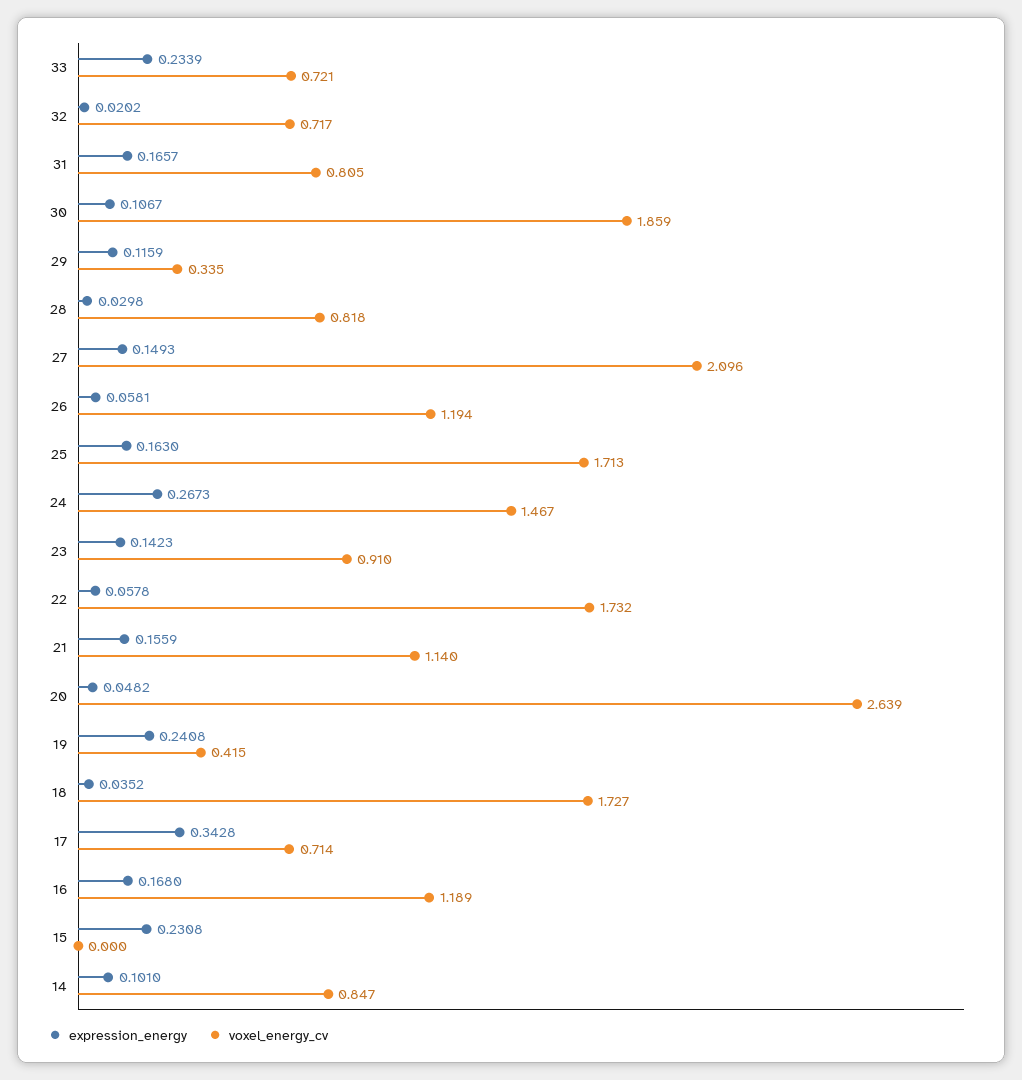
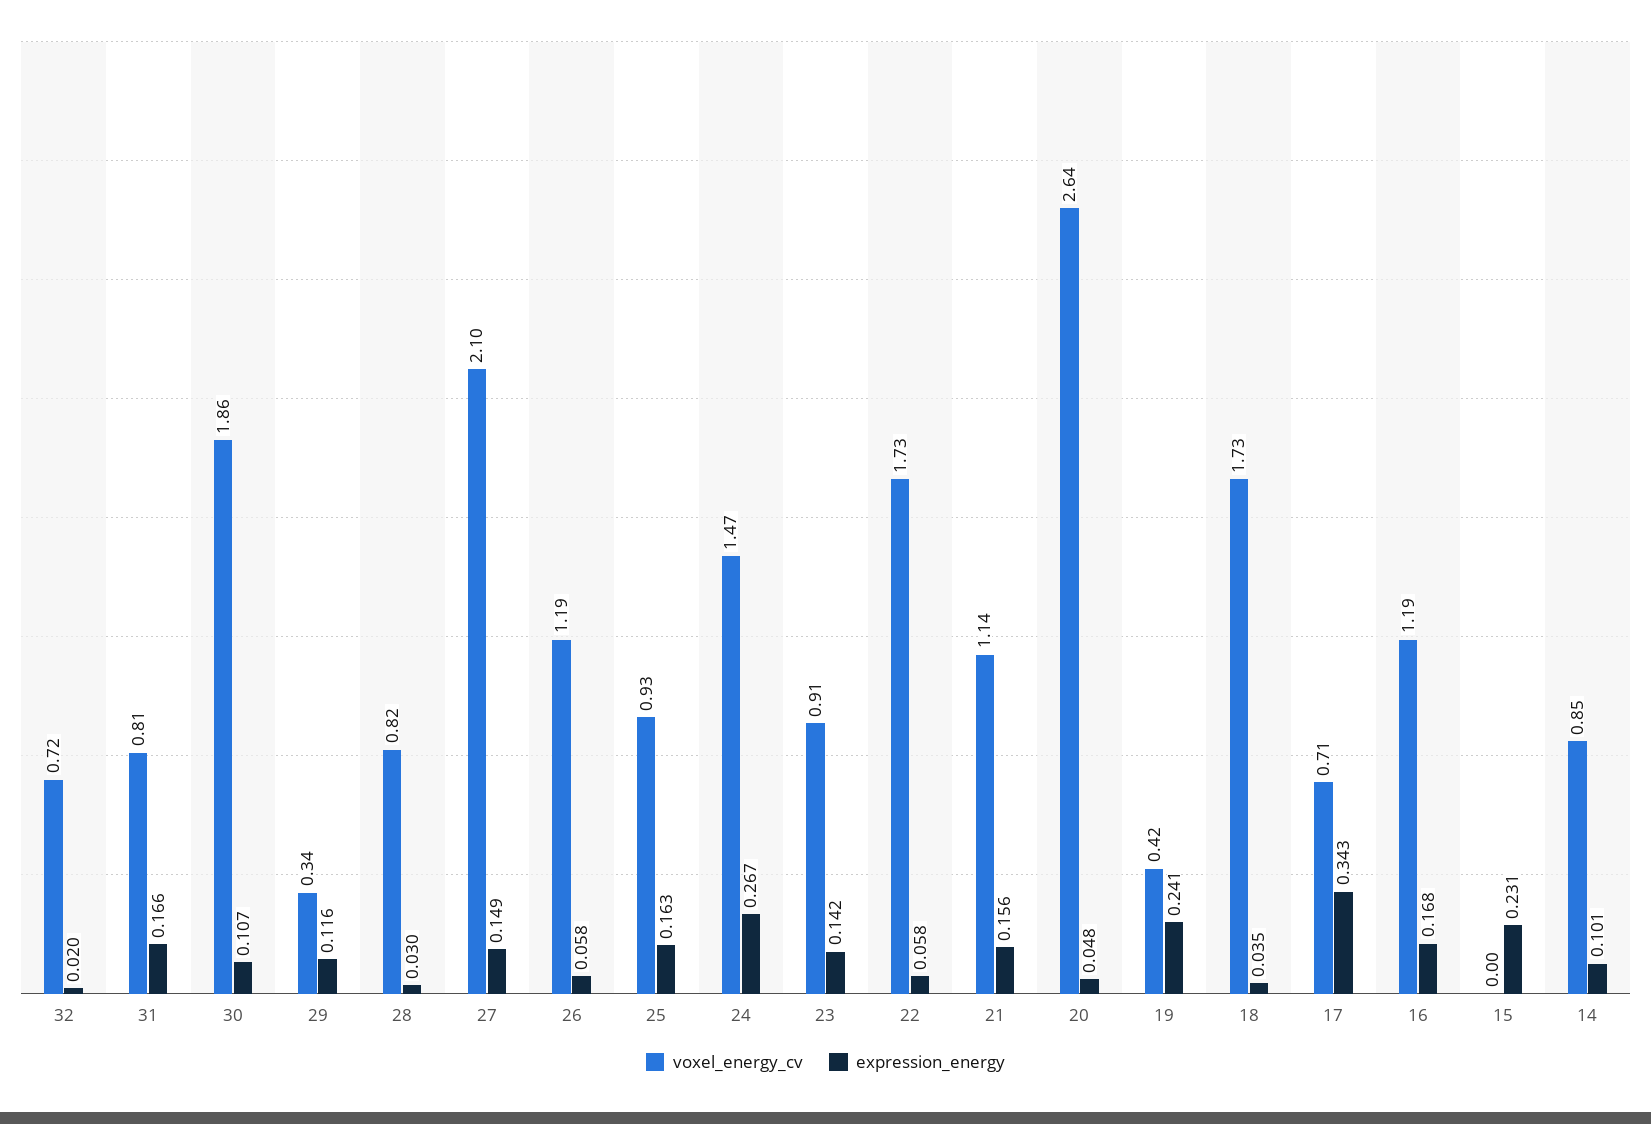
  {
    "expression_energy": {
-     "33": 0.2339,
      "32": 0.0202,
      "31": 0.1657,
      "30": 0.1067,
      "29": 0.1159,
      "28": 0.0298,
      "27": 0.1493,
      "26": 0.0581,
      "25": 0.163,
      "24": 0.2673,
      "23": 0.1423,
      "22": 0.0578,
      "21": 0.1559,
      "20": 0.0482,
      "19": 0.2408,
      "18": 0.0352,
      "17": 0.3428,
      "16": 0.168,
      "15": 0.2308,
      "14": 0.101
    },
    "voxel_energy_cv": {
-     "33": 0.721,
      "32": 0.717,
      "31": 0.805,
      "30": 1.859,
      "29": 0.335,
      "28": 0.818,
      "27": 2.096,
      "26": 1.194,
-     "25": 1.713,
+     "25": 0.93,
      "24": 1.467,
      "23": 0.91,
      "22": 1.732,
      "21": 1.14,
      "20": 2.639,
      "19": 0.415,
      "18": 1.727,
      "17": 0.714,
      "16": 1.189,
      "15": 0,
      "14": 0.847
    }
  }

